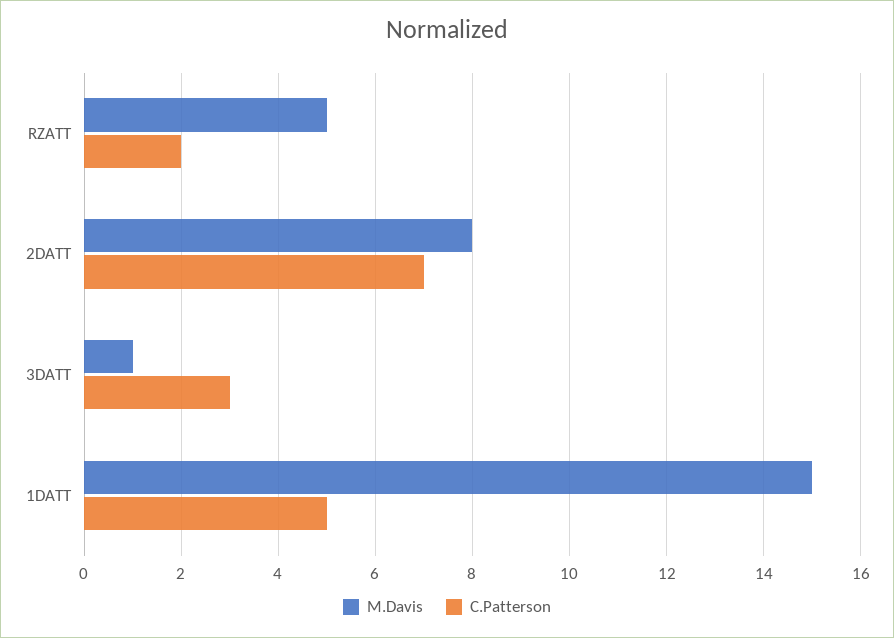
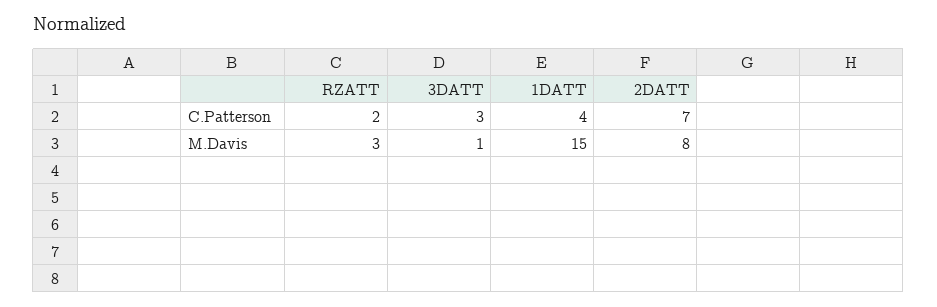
  {
    "M.Davis": {
-     "RZATT": 5,
+     "RZATT": 3,
      "2DATT": 8,
      "3DATT": 1,
      "1DATT": 15
    },
    "C.Patterson": {
      "RZATT": 2,
      "2DATT": 7,
      "3DATT": 3,
-     "1DATT": 5
+     "1DATT": 4
    }
  }

